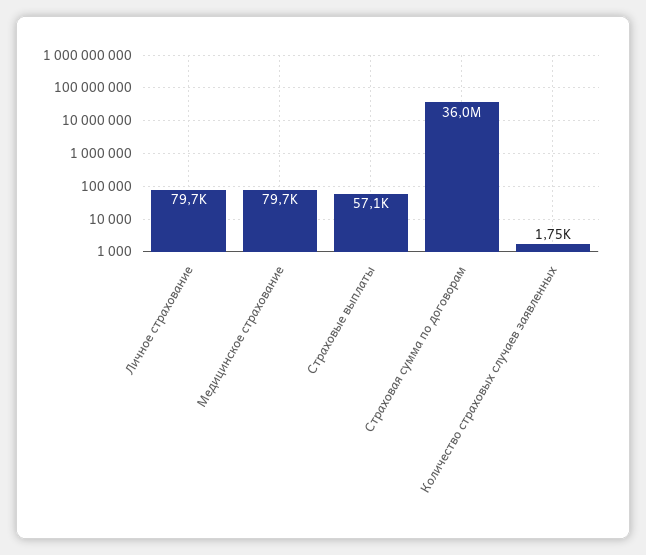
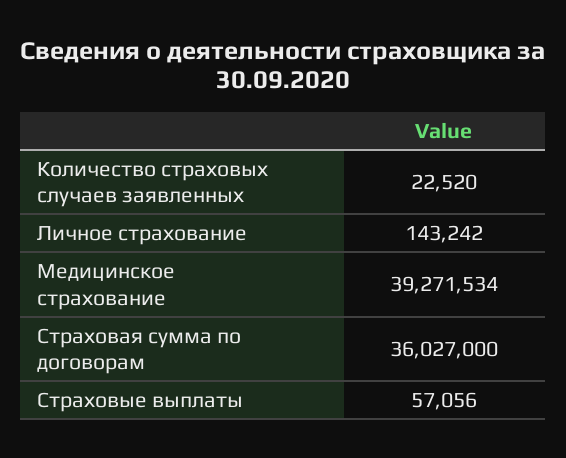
  {
-   "Личное страхование": 79700,
+   "Личное страхование": 143242,
-   "Медицинское страхование": 79700,
+   "Медицинское страхование": 39271534,
    "Страховые выплаты": 57056,
    "Страховая сумма по договорам": 36027000,
-   "Количество страховых случаев заявленных": 1750
+   "Количество страховых случаев заявленных": 22520
  }

